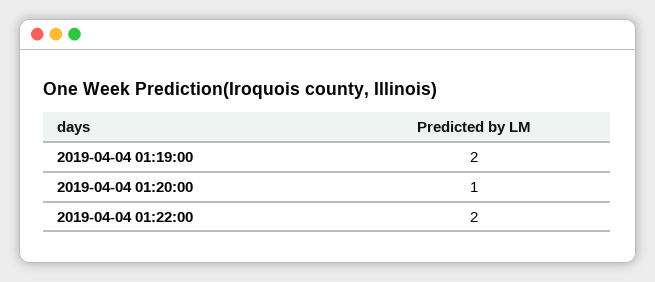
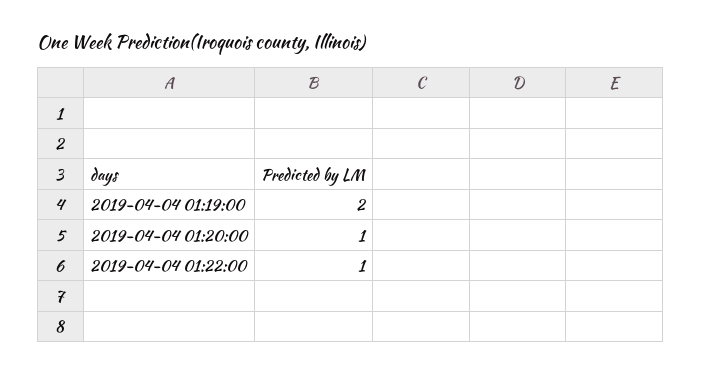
  {
    "2019-04-04 01:19:00": 2,
    "2019-04-04 01:20:00": 1,
-   "2019-04-04 01:22:00": 2
+   "2019-04-04 01:22:00": 1
  }

